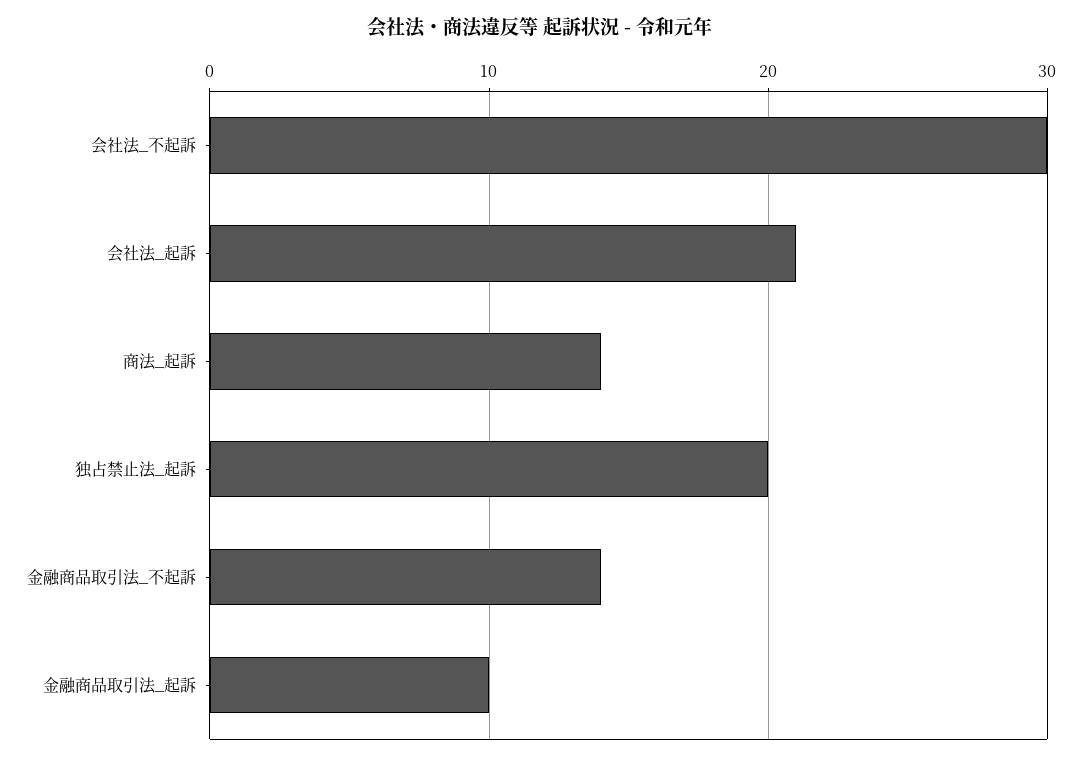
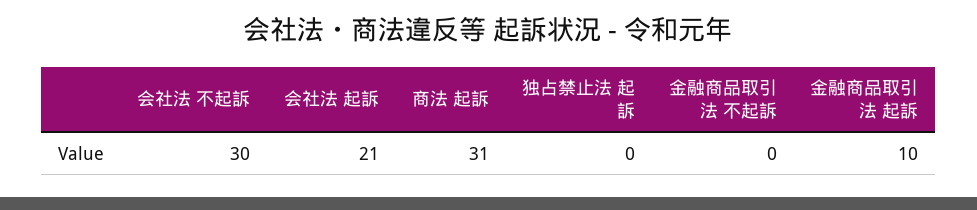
  {
    "会社法_不起訴": 30,
    "会社法_起訴": 21,
-   "商法_起訴": 14,
+   "商法_起訴": 31,
-   "独占禁止法_起訴": 20,
+   "独占禁止法_起訴": 0,
-   "金融商品取引法_不起訴": 14,
+   "金融商品取引法_不起訴": 0,
    "金融商品取引法_起訴": 10
  }

